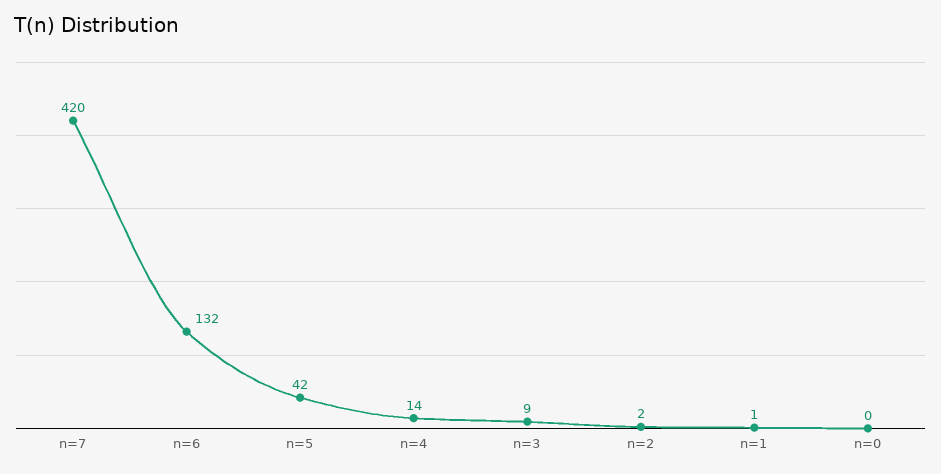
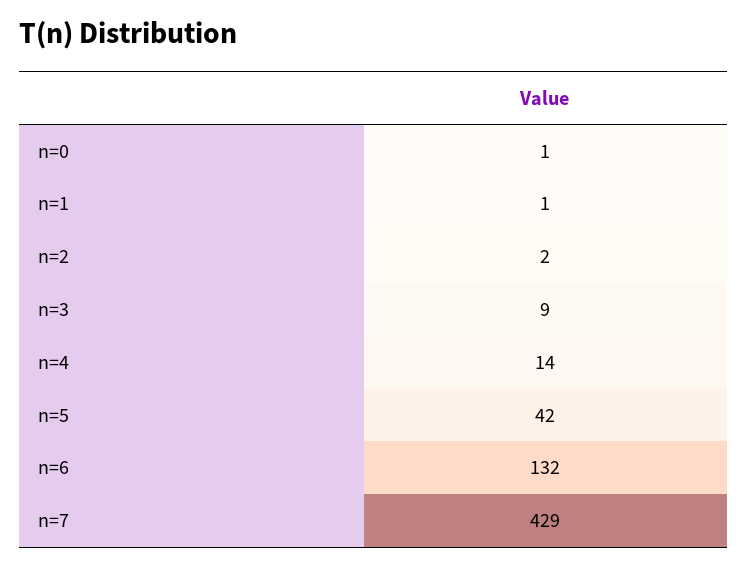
  {
-   "n=7": 420,
+   "n=7": 429,
    "n=6": 132,
    "n=5": 42,
    "n=4": 14,
    "n=3": 9,
    "n=2": 2,
    "n=1": 1,
-   "n=0": 0
+   "n=0": 1
  }

